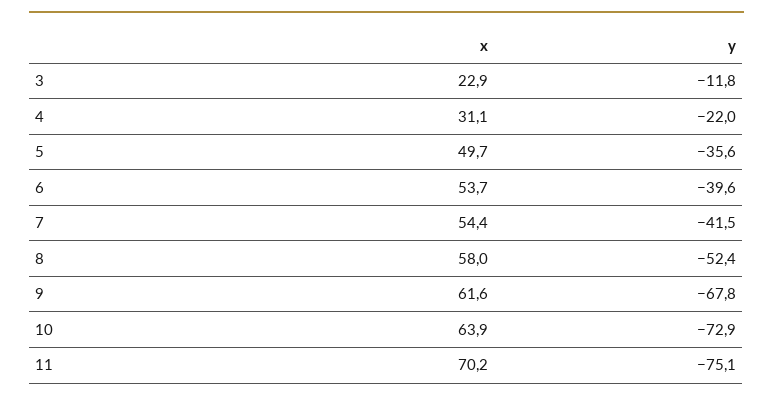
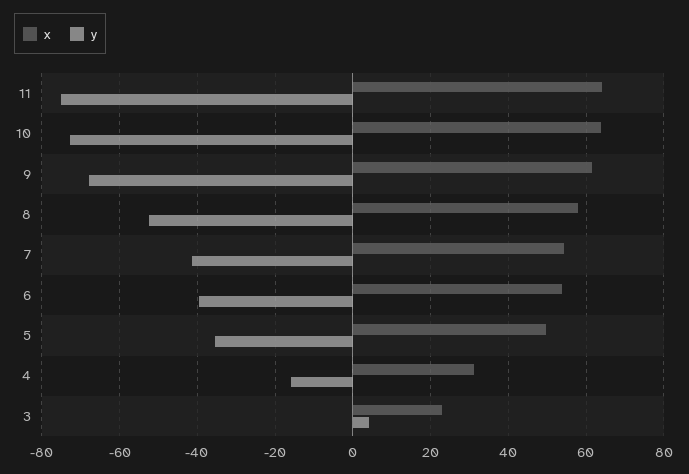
  {
    "x": {
      "3": 22.9,
      "4": 31.1,
      "5": 49.7,
      "6": 53.7,
      "7": 54.4,
      "8": 58,
      "9": 61.6,
      "10": 63.9,
-     "11": 70.2
+     "11": 64
    },
    "y": {
-     "3": -11.8,
+     "3": 4,
-     "4": -22,
+     "4": -16,
      "5": -35.6,
      "6": -39.6,
      "7": -41.5,
      "8": -52.4,
      "9": -67.8,
      "10": -72.9,
      "11": -75.1
    }
  }

